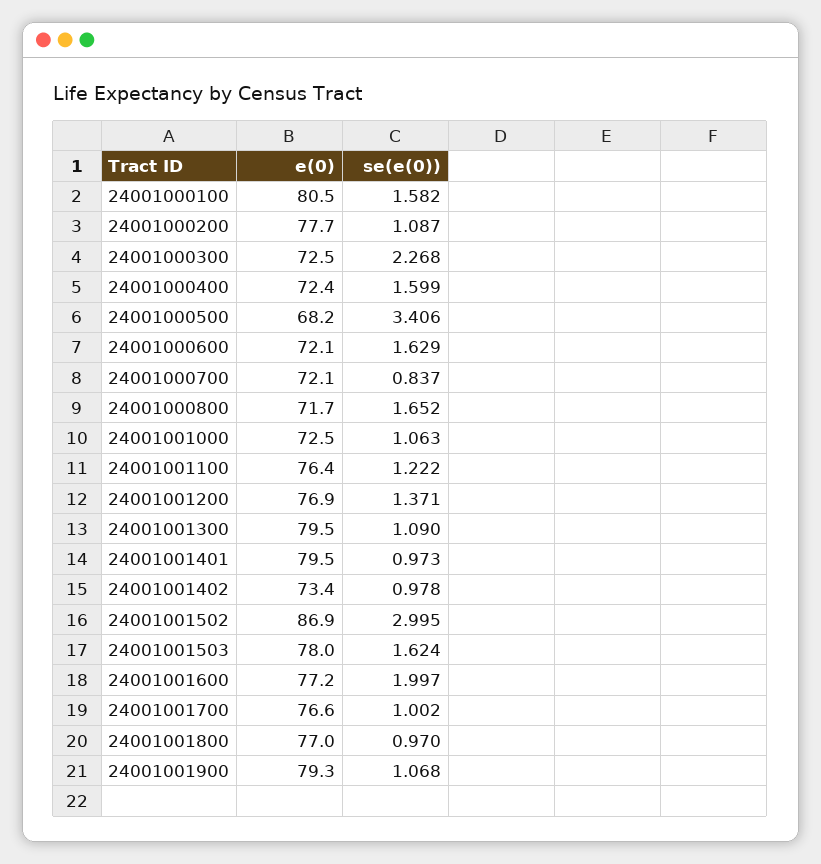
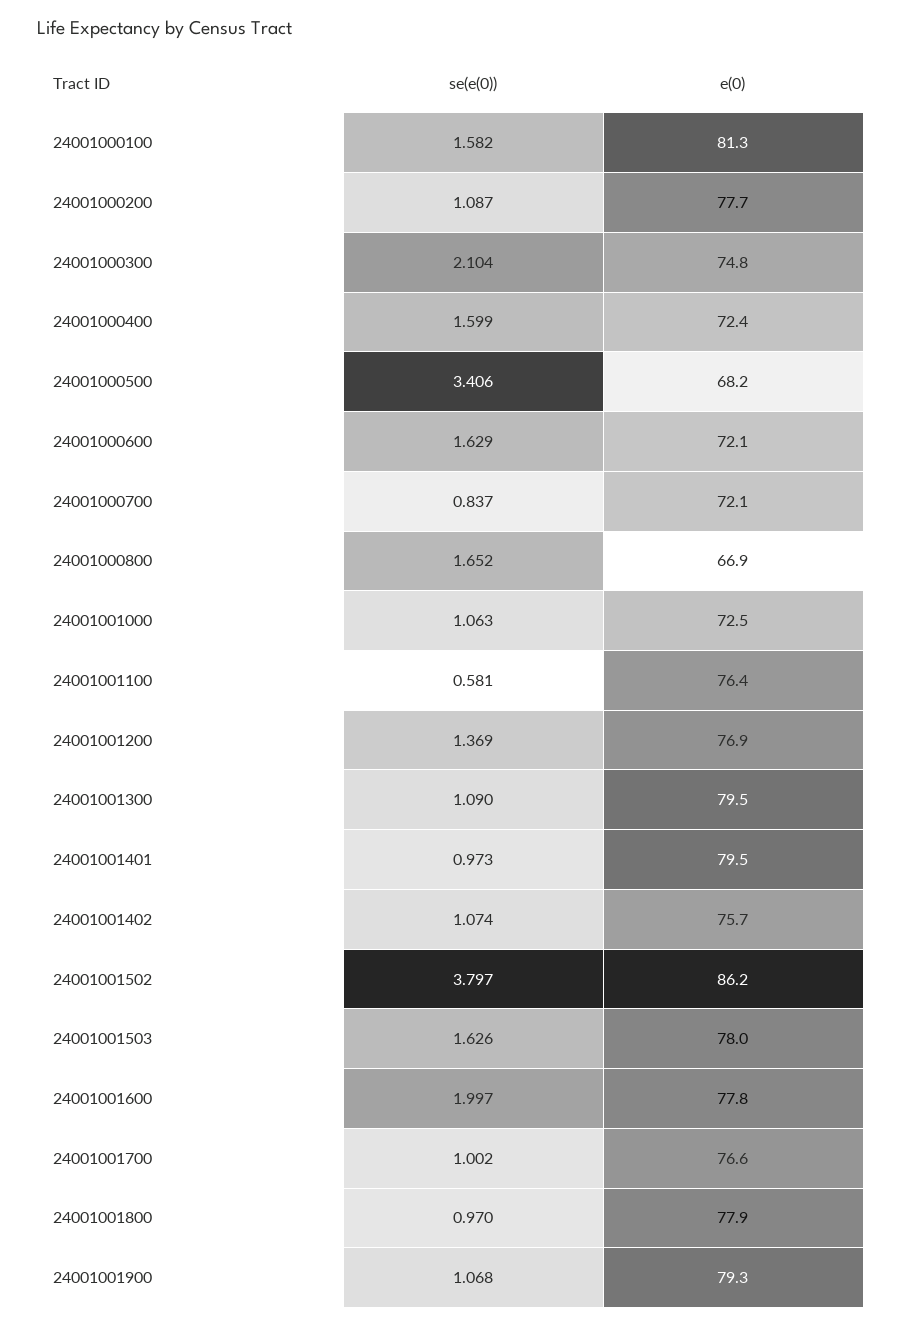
  {
    "e(0)": {
-     "24001000100": 80.5,
+     "24001000100": 81.3,
      "24001000200": 77.7,
-     "24001000300": 72.5,
+     "24001000300": 74.8,
      "24001000400": 72.4,
      "24001000500": 68.2,
      "24001000600": 72.1,
      "24001000700": 72.1,
-     "24001000800": 71.7,
+     "24001000800": 66.9,
      "24001001000": 72.5,
      "24001001100": 76.4,
      "24001001200": 76.9,
      "24001001300": 79.5,
      "24001001401": 79.5,
-     "24001001402": 73.4,
+     "24001001402": 75.7,
-     "24001001502": 86.9,
+     "24001001502": 86.2,
      "24001001503": 78,
-     "24001001600": 77.2,
+     "24001001600": 77.8,
      "24001001700": 76.6,
-     "24001001800": 77,
+     "24001001800": 77.9,
      "24001001900": 79.3
    },
    "se(e(0))": {
      "24001000100": 1.582,
      "24001000200": 1.087,
-     "24001000300": 2.268,
+     "24001000300": 2.104,
      "24001000400": 1.599,
      "24001000500": 3.406,
      "24001000600": 1.629,
      "24001000700": 0.837,
      "24001000800": 1.652,
      "24001001000": 1.063,
-     "24001001100": 1.222,
+     "24001001100": 0.581,
-     "24001001200": 1.371,
+     "24001001200": 1.369,
      "24001001300": 1.09,
      "24001001401": 0.973,
-     "24001001402": 0.978,
+     "24001001402": 1.074,
-     "24001001502": 2.995,
+     "24001001502": 3.797,
-     "24001001503": 1.624,
+     "24001001503": 1.626,
      "24001001600": 1.997,
      "24001001700": 1.002,
      "24001001800": 0.97,
      "24001001900": 1.068
    }
  }

